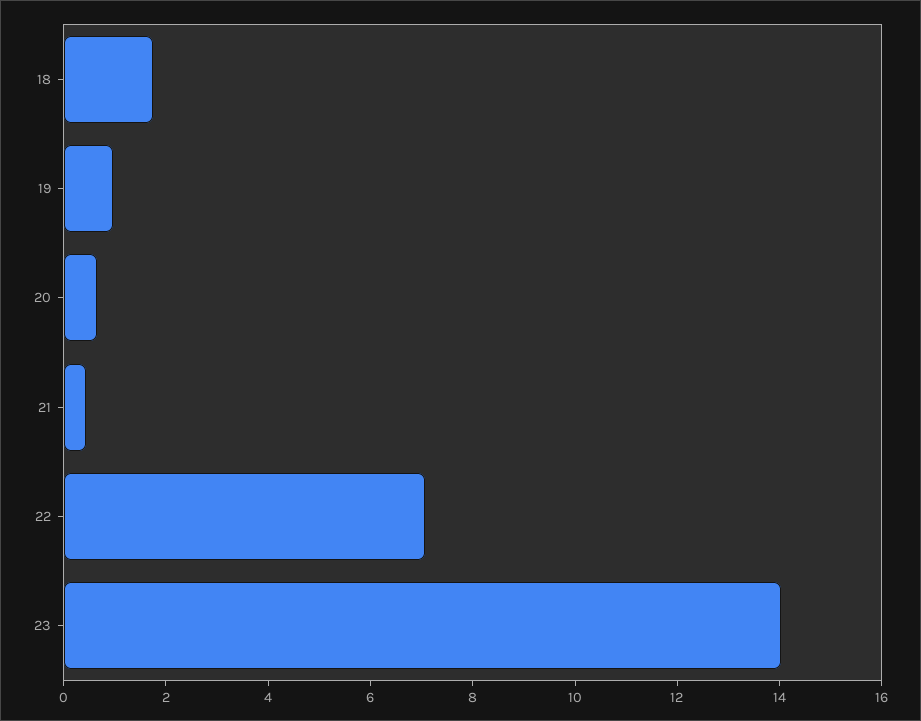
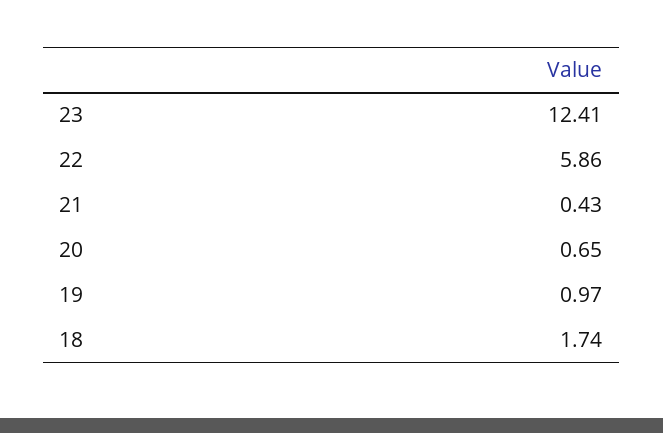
  {
    "18": 1.74,
    "19": 0.97,
    "20": 0.65,
    "21": 0.43,
-   "22": 7,
+   "22": 5.86,
-   "23": 14
+   "23": 12.41
  }

